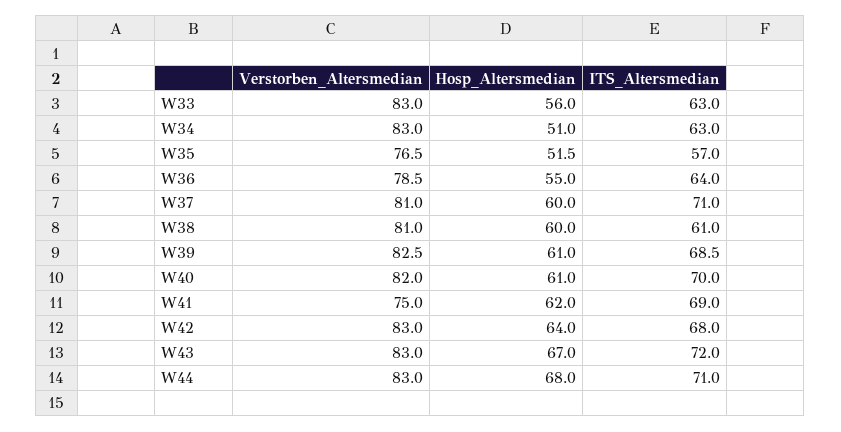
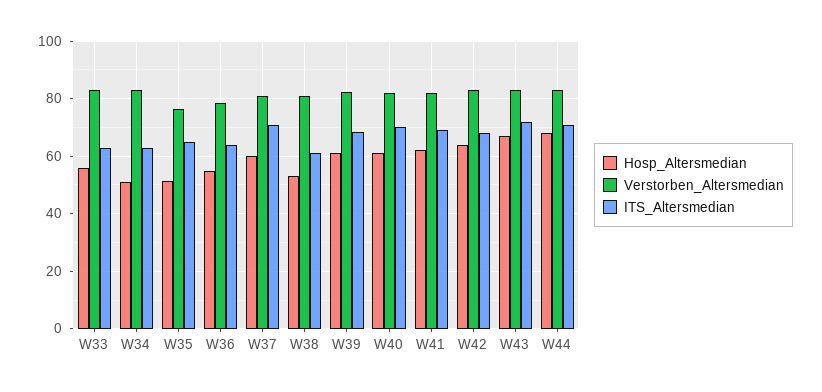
  {
    "Verstorben_Altersmedian": {
      "W33": 83,
      "W34": 83,
      "W35": 76.5,
      "W36": 78.5,
      "W37": 81,
      "W38": 81,
      "W39": 82.5,
      "W40": 82,
-     "W41": 75,
+     "W41": 82.5,
      "W42": 83,
      "W43": 83,
      "W44": 83
    },
    "Hosp_Altersmedian": {
      "W33": 56,
      "W34": 51,
      "W35": 51.5,
      "W36": 55,
      "W37": 60,
-     "W38": 60,
+     "W38": 52.5,
      "W39": 61,
      "W40": 61,
      "W41": 62,
      "W42": 64,
      "W43": 67,
      "W44": 68
    },
    "ITS_Altersmedian": {
      "W33": 63,
      "W34": 63,
-     "W35": 57,
+     "W35": 65,
      "W36": 64,
      "W37": 71,
      "W38": 61,
      "W39": 68.5,
      "W40": 70,
      "W41": 69,
      "W42": 68,
      "W43": 72,
      "W44": 71
    }
  }

